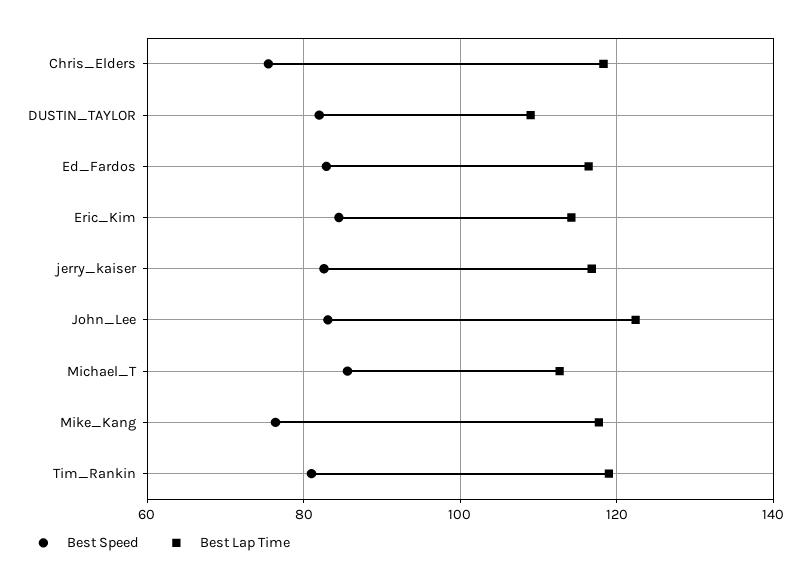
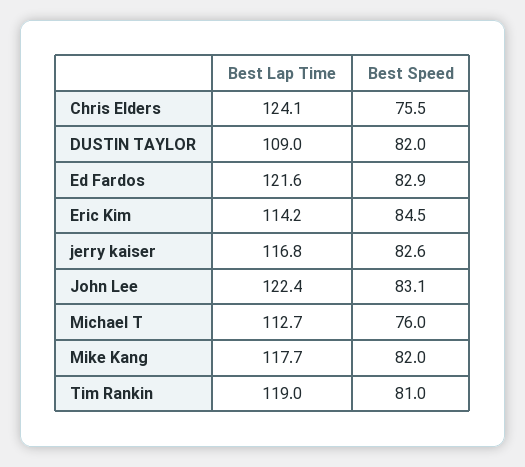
  {
    "Best Speed": {
      "Chris_Elders": 75.5,
      "DUSTIN_TAYLOR": 82,
      "Ed_Fardos": 82.9,
      "Eric_Kim": 84.5,
      "jerry_kaiser": 82.6,
      "John_Lee": 83.1,
-     "Michael_T": 86,
+     "Michael_T": 76,
-     "Mike_Kang": 76,
+     "Mike_Kang": 82,
      "Tim_Rankin": 81
    },
    "Best Lap Time": {
-     "Chris_Elders": 118,
+     "Chris_Elders": 124.1,
      "DUSTIN_TAYLOR": 109,
-     "Ed_Fardos": 116,
+     "Ed_Fardos": 121.6,
      "Eric_Kim": 114.2,
      "jerry_kaiser": 116.8,
      "John_Lee": 122.4,
      "Michael_T": 112.7,
      "Mike_Kang": 117.7,
      "Tim_Rankin": 119
    }
  }

